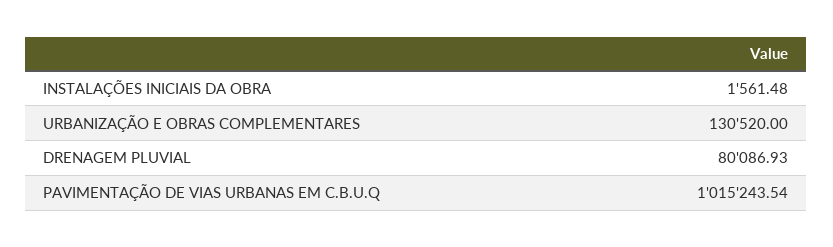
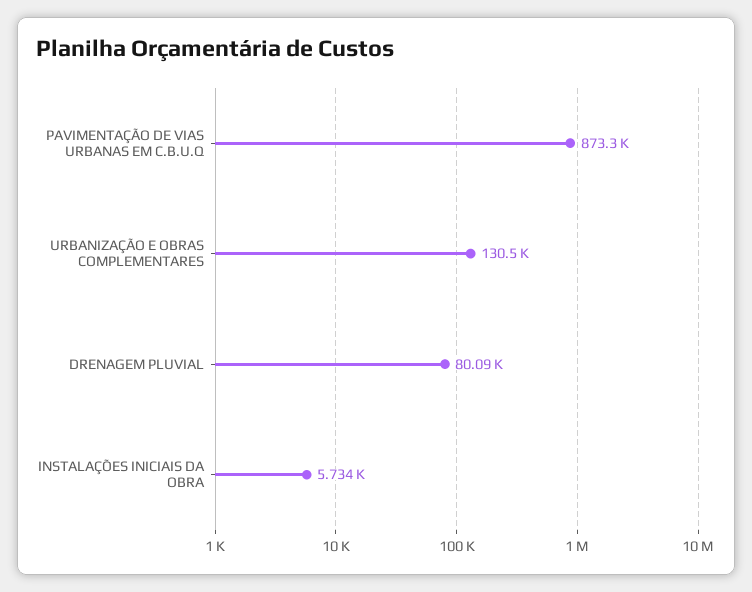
  {
-   "INSTALAÇÕES INICIAIS DA OBRA": 1561.48,
+   "INSTALAÇÕES INICIAIS DA OBRA": 5734,
    "URBANIZAÇÃO E OBRAS COMPLEMENTARES": 130520,
    "DRENAGEM PLUVIAL": 80086.93,
-   "PAVIMENTAÇÃO DE VIAS URBANAS EM C.B.U.Q": 1015243.54
+   "PAVIMENTAÇÃO DE VIAS URBANAS EM C.B.U.Q": 873300
  }

